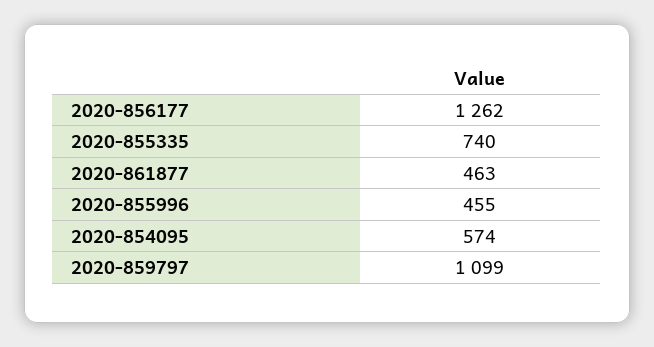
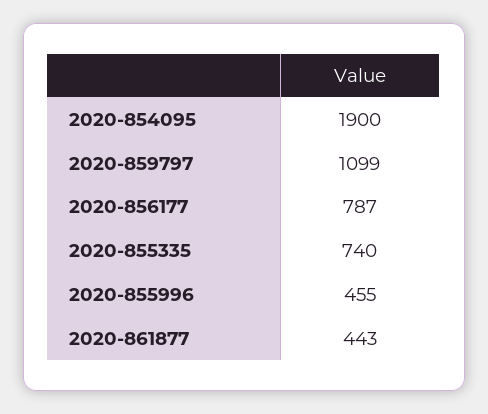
  {
-   "2020-856177": 1262,
+   "2020-856177": 787,
    "2020-855335": 740,
-   "2020-861877": 463,
+   "2020-861877": 443,
    "2020-855996": 455,
-   "2020-854095": 574,
+   "2020-854095": 1900,
    "2020-859797": 1099
  }

